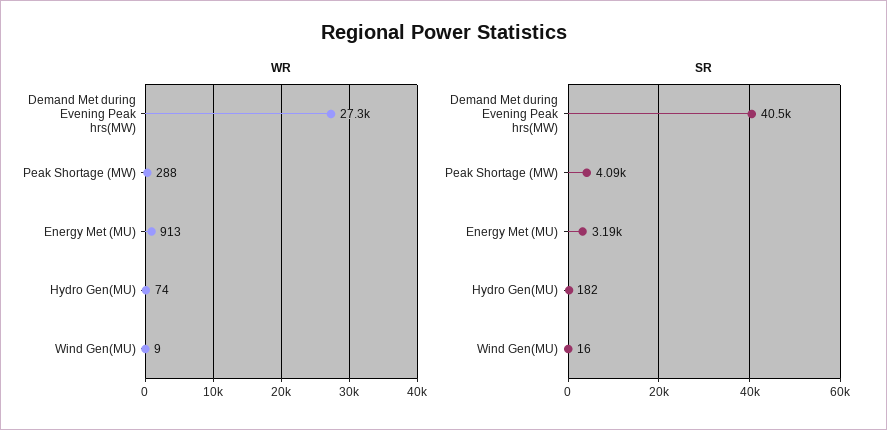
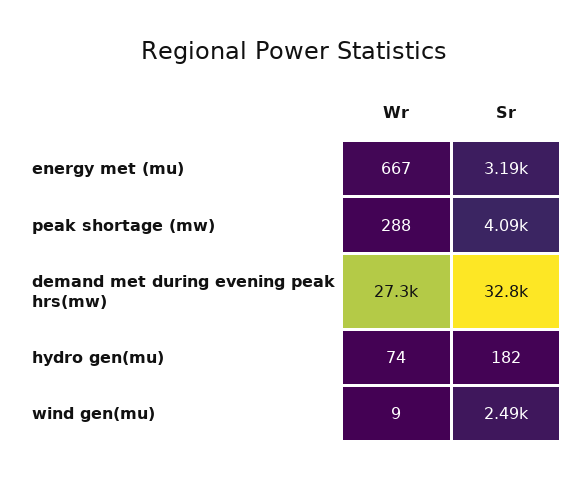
  {
    "WR": {
      "Demand Met during Evening Peak hrs(MW)": 27300,
      "Peak Shortage (MW)": 288,
-     "Energy Met (MU)": 913,
+     "Energy Met (MU)": 667,
      "Hydro Gen(MU)": 74,
      "Wind Gen(MU)": 9
    },
    "SR": {
-     "Demand Met during Evening Peak hrs(MW)": 40500,
+     "Demand Met during Evening Peak hrs(MW)": 32800,
      "Peak Shortage (MW)": 4090,
      "Energy Met (MU)": 3190,
      "Hydro Gen(MU)": 182,
-     "Wind Gen(MU)": 16
+     "Wind Gen(MU)": 2490
    }
  }

